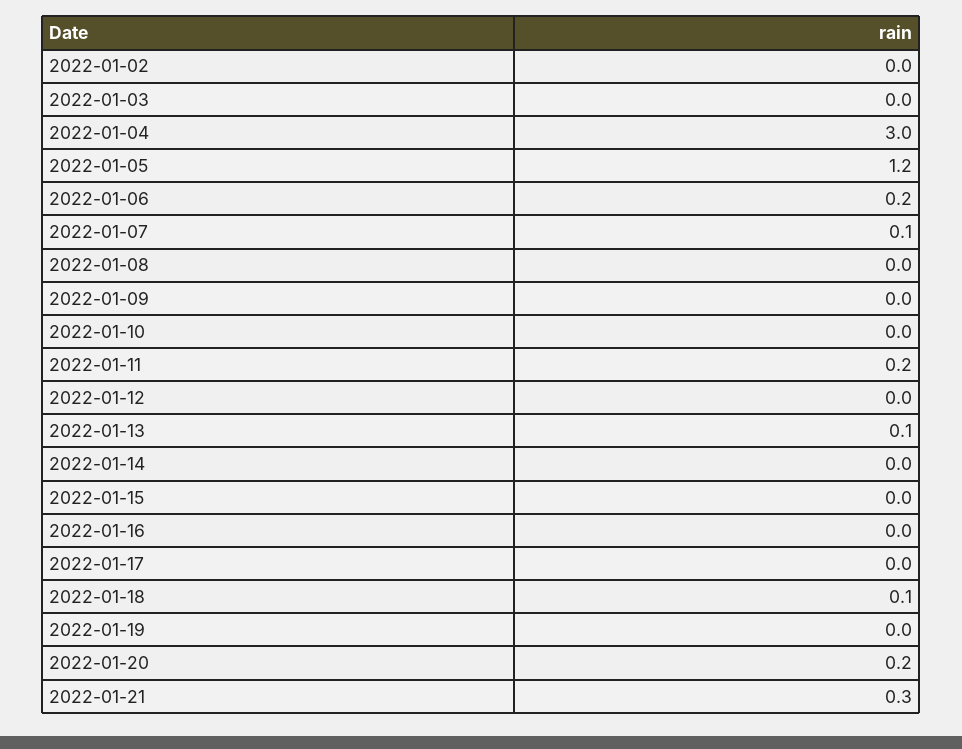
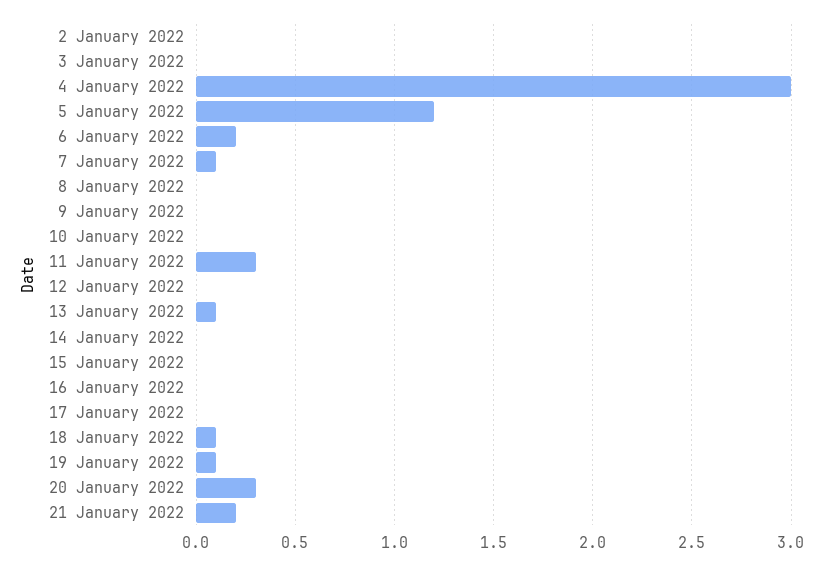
  {
    "2022-01-02": 0,
    "2022-01-03": 0,
    "2022-01-04": 3,
    "2022-01-05": 1.2,
    "2022-01-06": 0.2,
    "2022-01-07": 0.1,
    "2022-01-08": 0,
    "2022-01-09": 0,
    "2022-01-10": 0,
-   "2022-01-11": 0.2,
+   "2022-01-11": 0.3,
    "2022-01-12": 0,
    "2022-01-13": 0.1,
    "2022-01-14": 0,
    "2022-01-15": 0,
    "2022-01-16": 0,
    "2022-01-17": 0,
    "2022-01-18": 0.1,
-   "2022-01-19": 0,
+   "2022-01-19": 0.1,
-   "2022-01-20": 0.2,
+   "2022-01-20": 0.3,
-   "2022-01-21": 0.3
+   "2022-01-21": 0.2
  }

